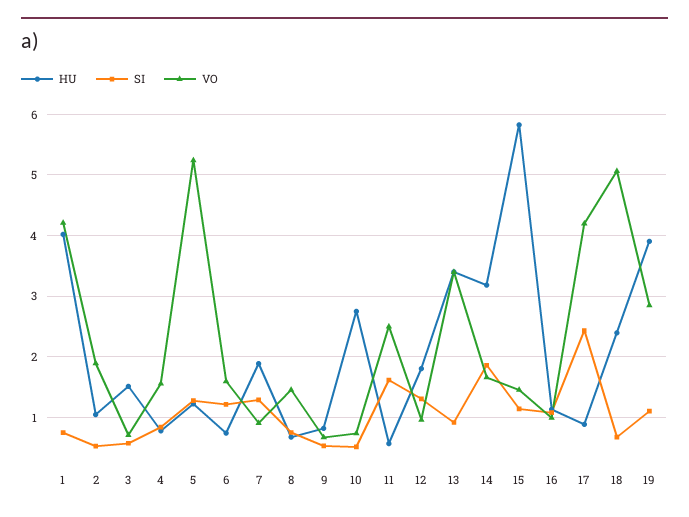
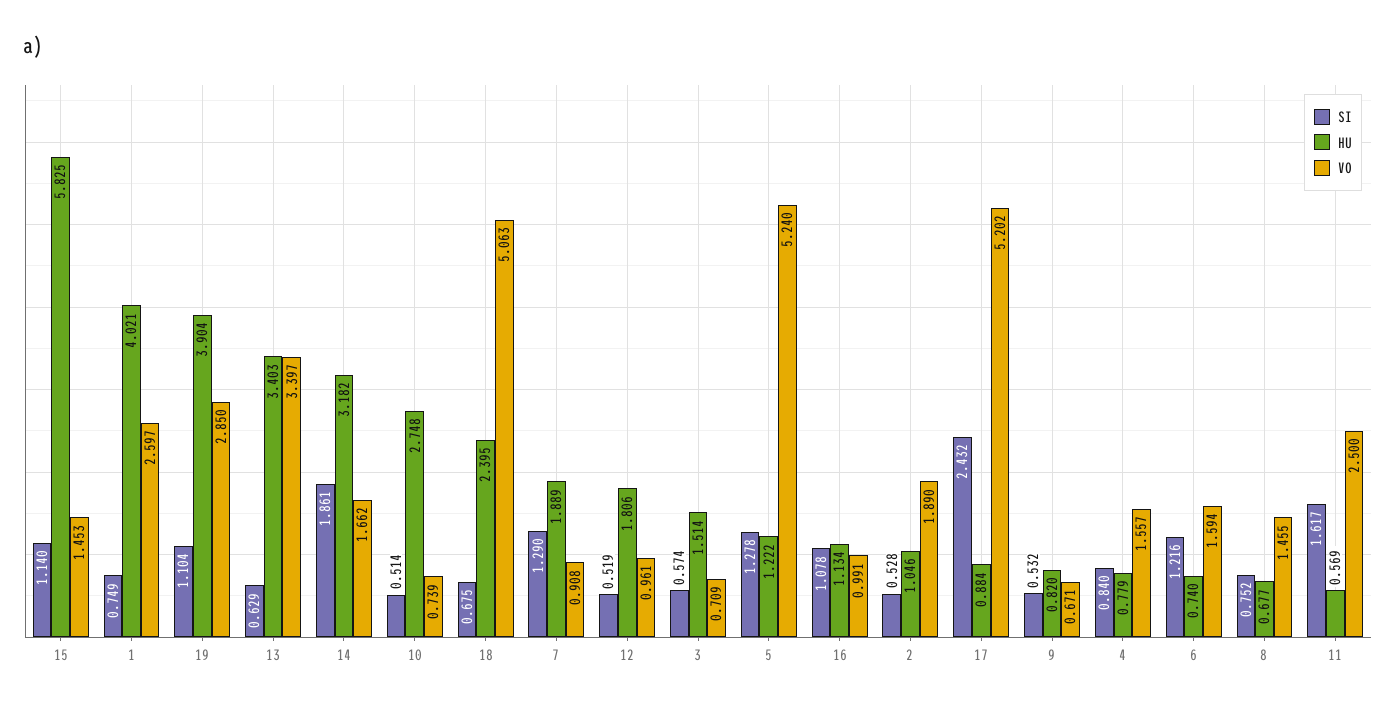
  {
    "HU": {
      "1": 4.021,
      "2": 1.046,
      "3": 1.514,
      "4": 0.779,
      "5": 1.222,
      "6": 0.74,
      "7": 1.889,
      "8": 0.677,
      "9": 0.82,
      "10": 2.748,
      "11": 0.569,
      "12": 1.806,
      "13": 3.403,
      "14": 3.182,
      "15": 5.825,
      "16": 1.134,
      "17": 0.884,
      "18": 2.395,
      "19": 3.904
    },
    "SI": {
      "1": 0.749,
      "2": 0.528,
      "3": 0.574,
      "4": 0.84,
      "5": 1.278,
      "6": 1.216,
      "7": 1.29,
      "8": 0.752,
      "9": 0.532,
      "10": 0.514,
      "11": 1.617,
-     "12": 1.3,
+     "12": 0.519,
-     "13": 0.9,
+     "13": 0.629,
      "14": 1.861,
      "15": 1.14,
      "16": 1.078,
      "17": 2.432,
      "18": 0.675,
      "19": 1.104
    },
    "VO": {
-     "1": 4.2,
+     "1": 2.597,
      "2": 1.89,
      "3": 0.709,
      "4": 1.557,
      "5": 5.24,
      "6": 1.594,
      "7": 0.908,
      "8": 1.455,
      "9": 0.671,
      "10": 0.739,
      "11": 2.5,
      "12": 0.961,
      "13": 3.397,
      "14": 1.662,
      "15": 1.453,
      "16": 0.991,
-     "17": 4.2,
+     "17": 5.202,
      "18": 5.063,
      "19": 2.85
    }
  }

